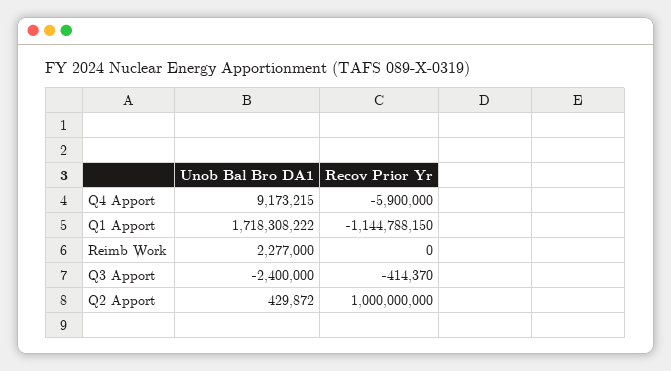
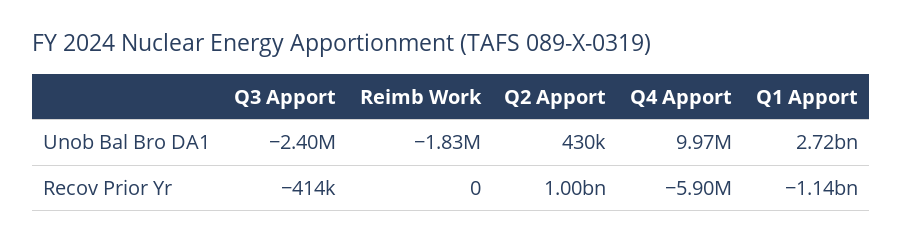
  {
    "Unob Bal Bro DA1": {
-     "Q4 Apport": 9173215,
+     "Q4 Apport": 9970000,
-     "Q1 Apport": 1718308222,
+     "Q1 Apport": 2720000000,
-     "Reimb Work": 2277000,
+     "Reimb Work": -1830000,
      "Q3 Apport": -2400000,
      "Q2 Apport": 429872
    },
    "Recov Prior Yr": {
      "Q4 Apport": -5900000,
      "Q1 Apport": -1144788150,
      "Reimb Work": 0,
      "Q3 Apport": -414370,
      "Q2 Apport": 1000000000
    }
  }

